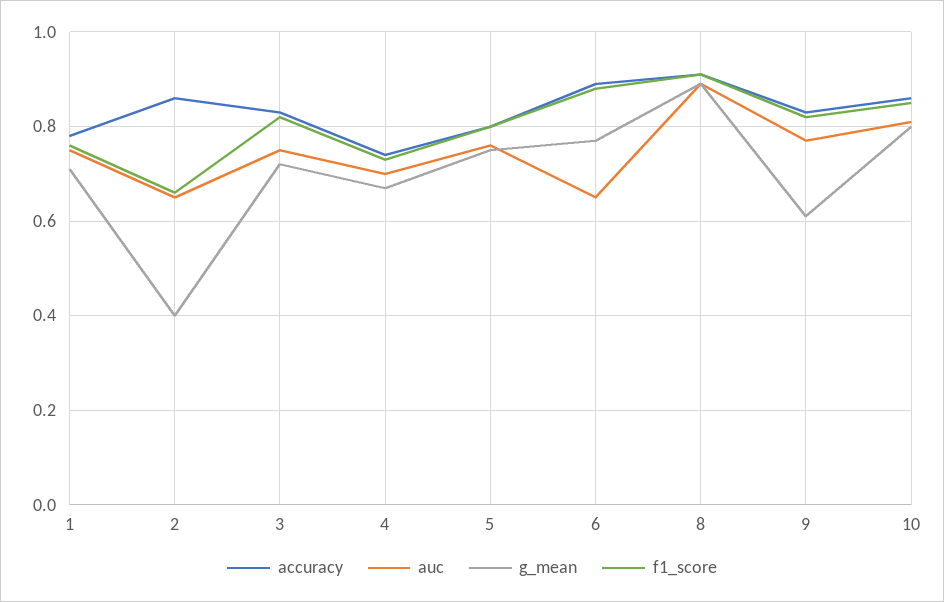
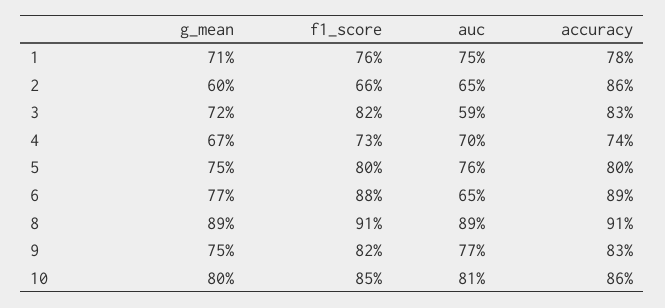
  {
    "accuracy": {
      "1": 0.78,
      "2": 0.86,
      "3": 0.83,
      "4": 0.74,
      "5": 0.8,
      "6": 0.89,
      "8": 0.91,
      "9": 0.83,
      "10": 0.86
    },
    "auc": {
      "1": 0.75,
      "2": 0.65,
-     "3": 0.75,
+     "3": 0.59,
      "4": 0.7,
      "5": 0.76,
      "6": 0.65,
      "8": 0.89,
      "9": 0.77,
      "10": 0.81
    },
    "g_mean": {
      "1": 0.71,
-     "2": 0.4,
+     "2": 0.6,
      "3": 0.72,
      "4": 0.67,
      "5": 0.75,
      "6": 0.77,
      "8": 0.89,
-     "9": 0.6,
+     "9": 0.75,
      "10": 0.8
    },
    "f1_score": {
      "1": 0.76,
      "2": 0.66,
      "3": 0.82,
      "4": 0.73,
      "5": 0.8,
      "6": 0.88,
      "8": 0.91,
      "9": 0.82,
      "10": 0.85
    }
  }

